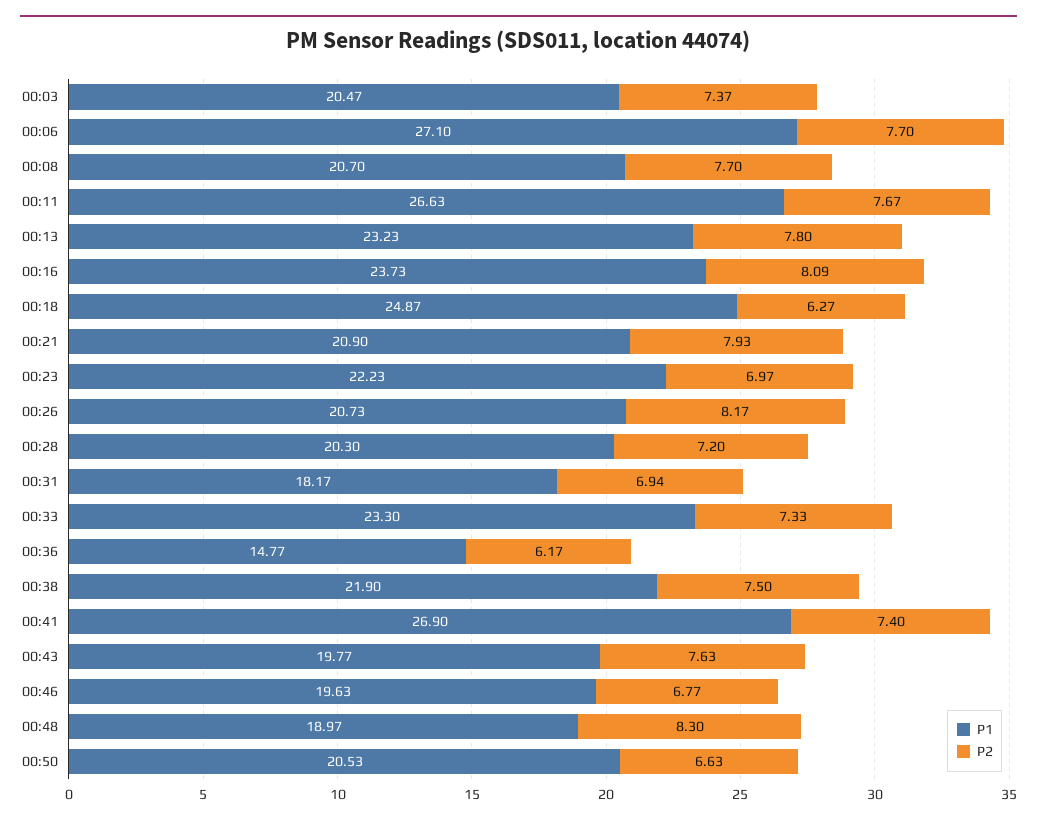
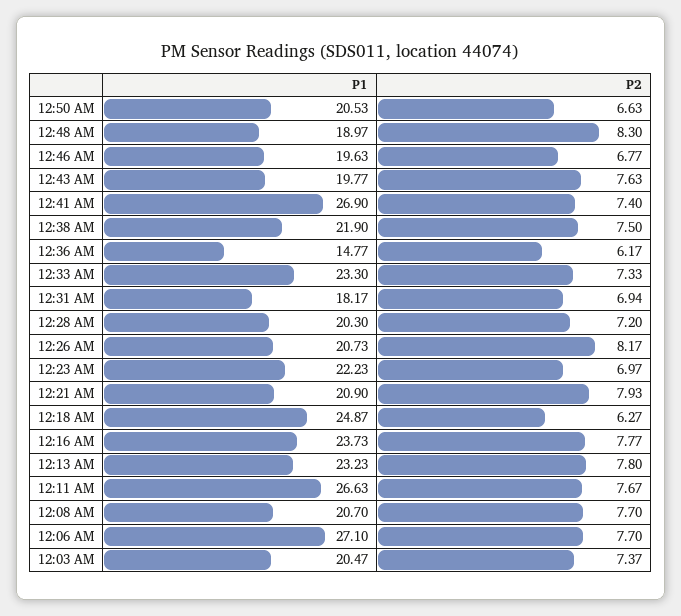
  {
    "P1": {
      "00:03": 20.47,
      "00:06": 27.1,
      "00:08": 20.7,
      "00:11": 26.63,
      "00:13": 23.23,
      "00:16": 23.73,
      "00:18": 24.87,
      "00:21": 20.9,
      "00:23": 22.23,
      "00:26": 20.73,
      "00:28": 20.3,
      "00:31": 18.17,
      "00:33": 23.3,
      "00:36": 14.77,
      "00:38": 21.9,
      "00:41": 26.9,
      "00:43": 19.77,
      "00:46": 19.63,
      "00:48": 18.97,
      "00:50": 20.53
    },
    "P2": {
      "00:03": 7.37,
      "00:06": 7.7,
      "00:08": 7.7,
      "00:11": 7.67,
      "00:13": 7.8,
-     "00:16": 8.09,
+     "00:16": 7.77,
      "00:18": 6.27,
      "00:21": 7.93,
      "00:23": 6.97,
      "00:26": 8.17,
      "00:28": 7.2,
      "00:31": 6.94,
      "00:33": 7.33,
      "00:36": 6.17,
      "00:38": 7.5,
      "00:41": 7.4,
      "00:43": 7.63,
      "00:46": 6.77,
      "00:48": 8.3,
      "00:50": 6.63
    }
  }

